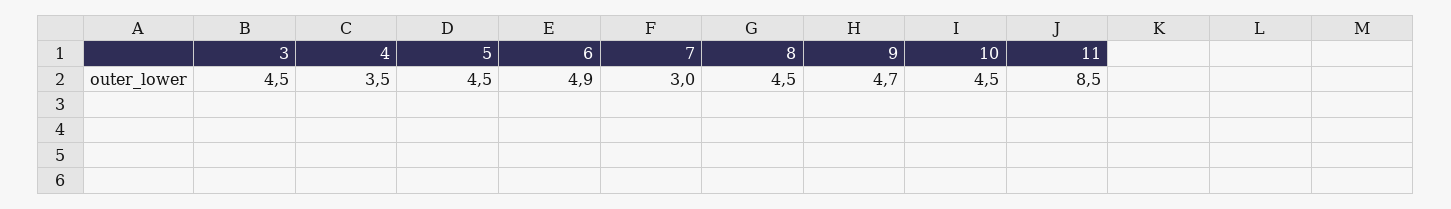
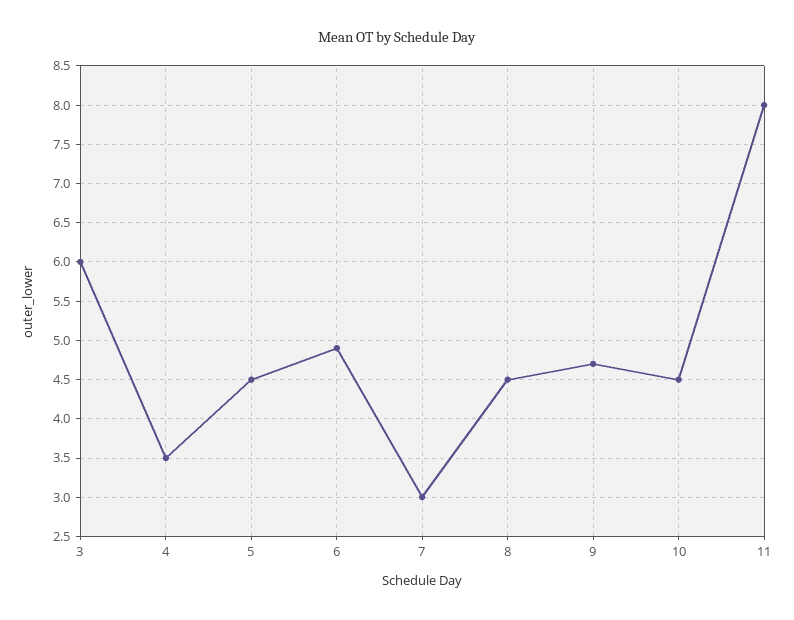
  {
-   "3": 4.5,
+   "3": 6,
    "4": 3.5,
    "5": 4.5,
    "6": 4.9,
    "7": 3,
    "8": 4.5,
    "9": 4.7,
    "10": 4.5,
-   "11": 8.5
+   "11": 8
  }

